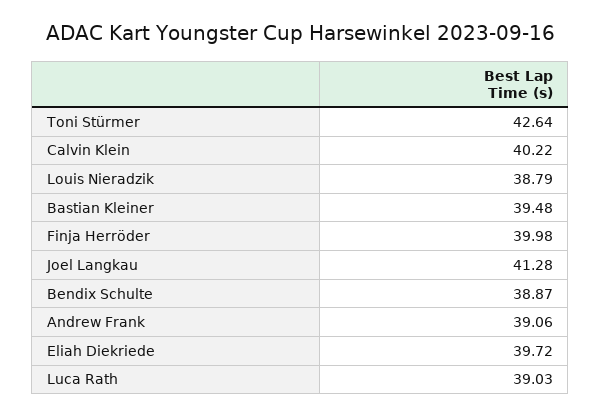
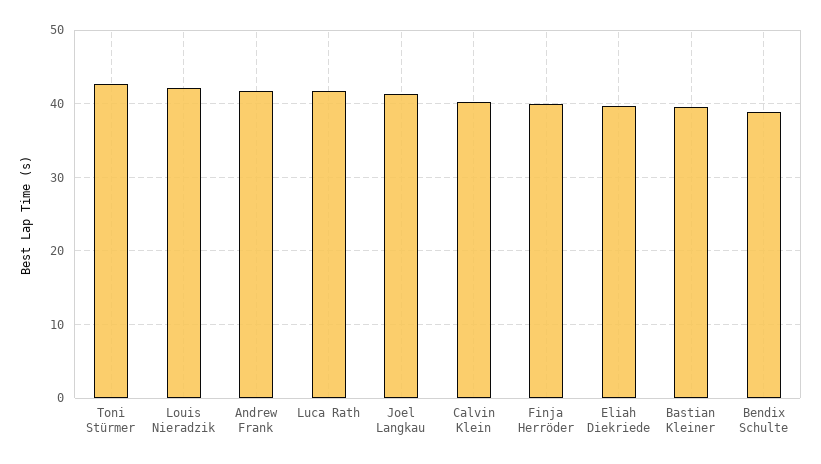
  {
    "Toni Stürmer": 42.64,
    "Calvin Klein": 40.22,
-   "Louis Nieradzik": 38.79,
+   "Louis Nieradzik": 42,
    "Bastian Kleiner": 39.48,
    "Finja Herröder": 39.98,
    "Joel Langkau": 41.28,
    "Bendix Schulte": 38.87,
-   "Andrew Frank": 39.06,
+   "Andrew Frank": 42,
    "Eliah Diekriede": 39.72,
-   "Luca Rath": 39.03
+   "Luca Rath": 42
  }

